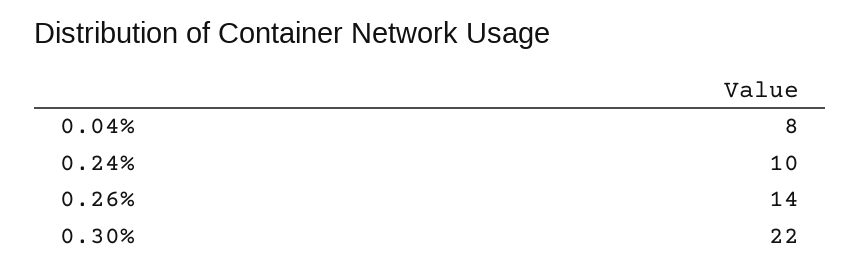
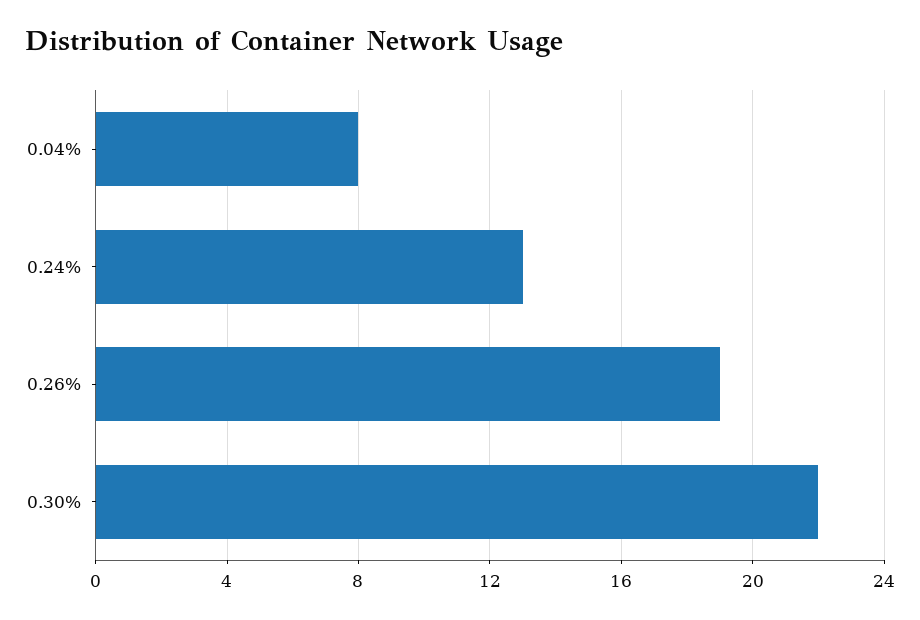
  {
    "0.04%": 8,
-   "0.24%": 10,
+   "0.24%": 13,
-   "0.26%": 14,
+   "0.26%": 19,
    "0.30%": 22
  }

